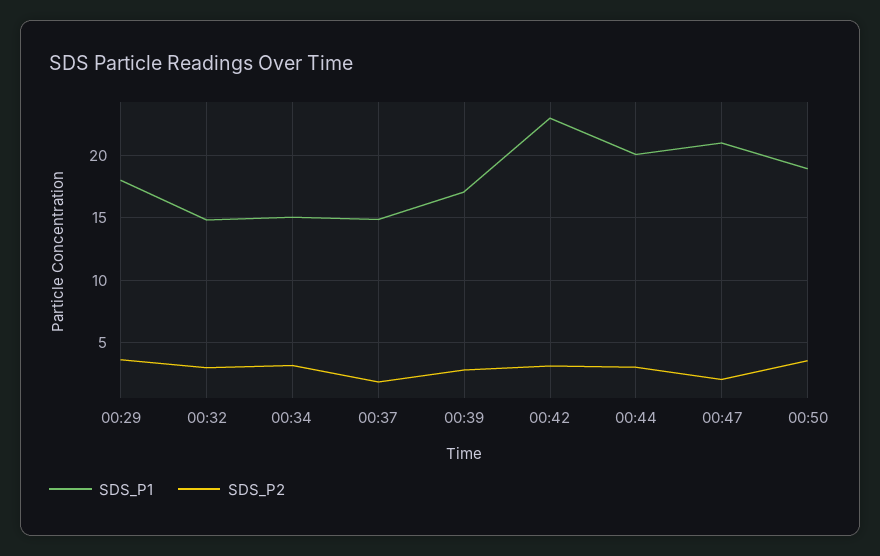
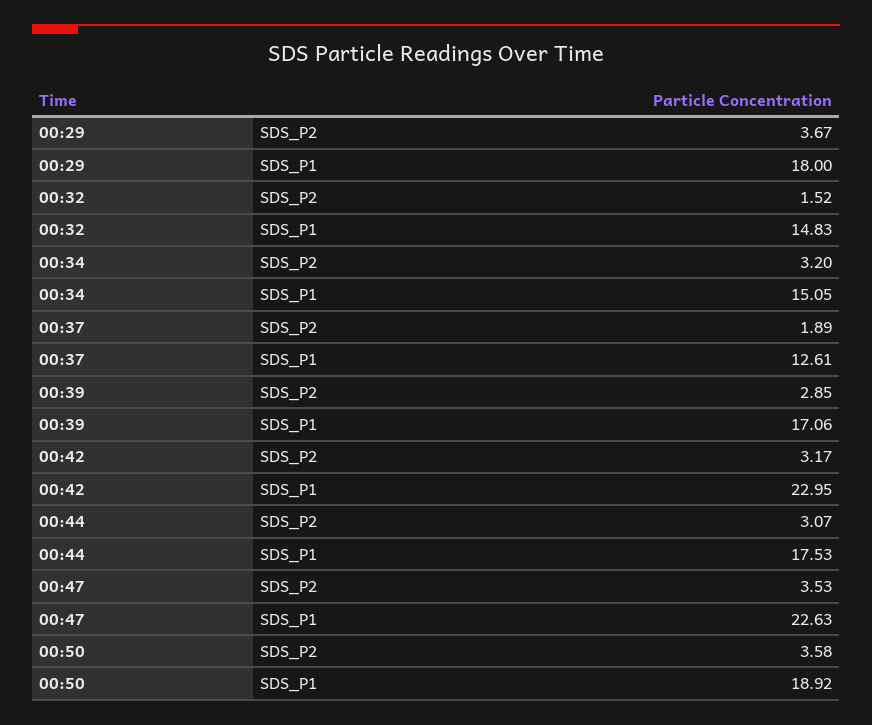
  {
    "SDS_P1": {
      "00:29": 18,
      "00:32": 14.83,
      "00:34": 15.05,
-     "00:37": 15,
+     "00:37": 12.61,
      "00:39": 17.06,
      "00:42": 22.95,
-     "00:44": 20,
+     "00:44": 17.53,
-     "00:47": 21,
+     "00:47": 22.63,
      "00:50": 18.92
    },
    "SDS_P2": {
      "00:29": 3.67,
-     "00:32": 3,
+     "00:32": 1.52,
      "00:34": 3.2,
      "00:37": 1.89,
      "00:39": 2.85,
      "00:42": 3.17,
      "00:44": 3.07,
-     "00:47": 2,
+     "00:47": 3.53,
      "00:50": 3.58
    }
  }

